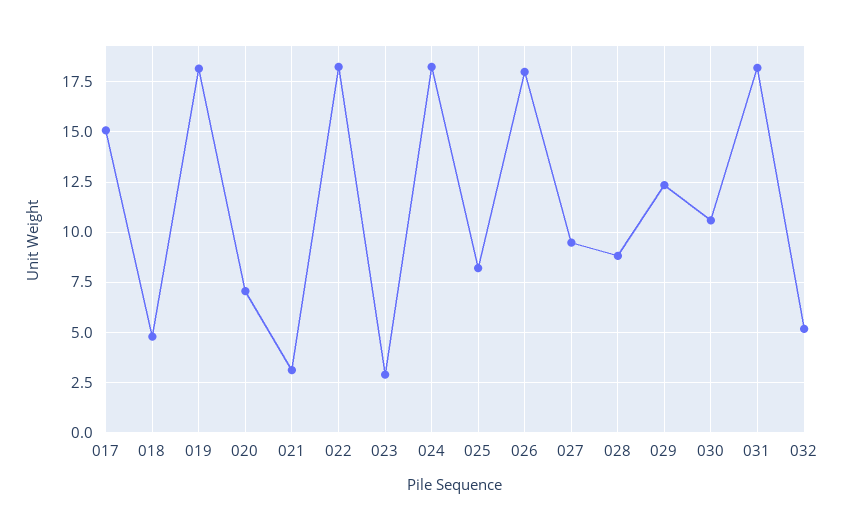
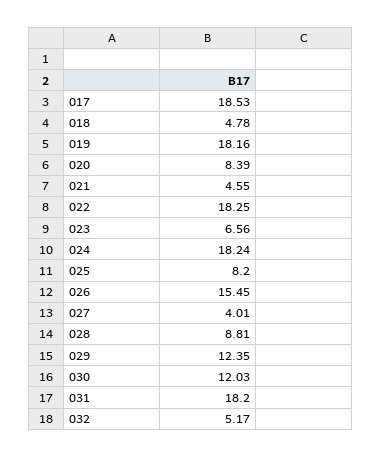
  {
-   "017": 15,
+   "017": 18.53,
    "018": 4.78,
    "019": 18.16,
-   "020": 7,
+   "020": 8.39,
-   "021": 3,
+   "021": 4.55,
    "022": 18.25,
-   "023": 3,
+   "023": 6.56,
    "024": 18.24,
    "025": 8.2,
-   "026": 18,
+   "026": 15.45,
-   "027": 9.5,
+   "027": 4.01,
    "028": 8.81,
    "029": 12.35,
-   "030": 10.5,
+   "030": 12.03,
    "031": 18.2,
    "032": 5.17
  }

